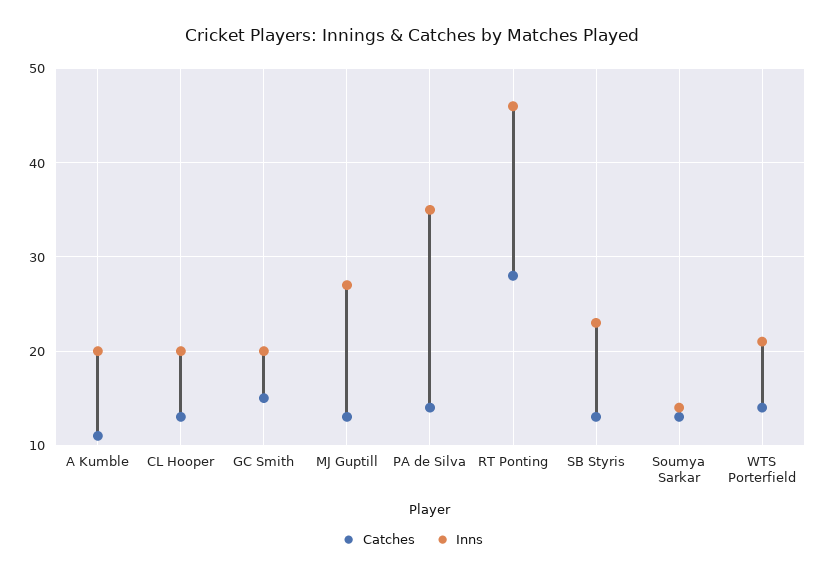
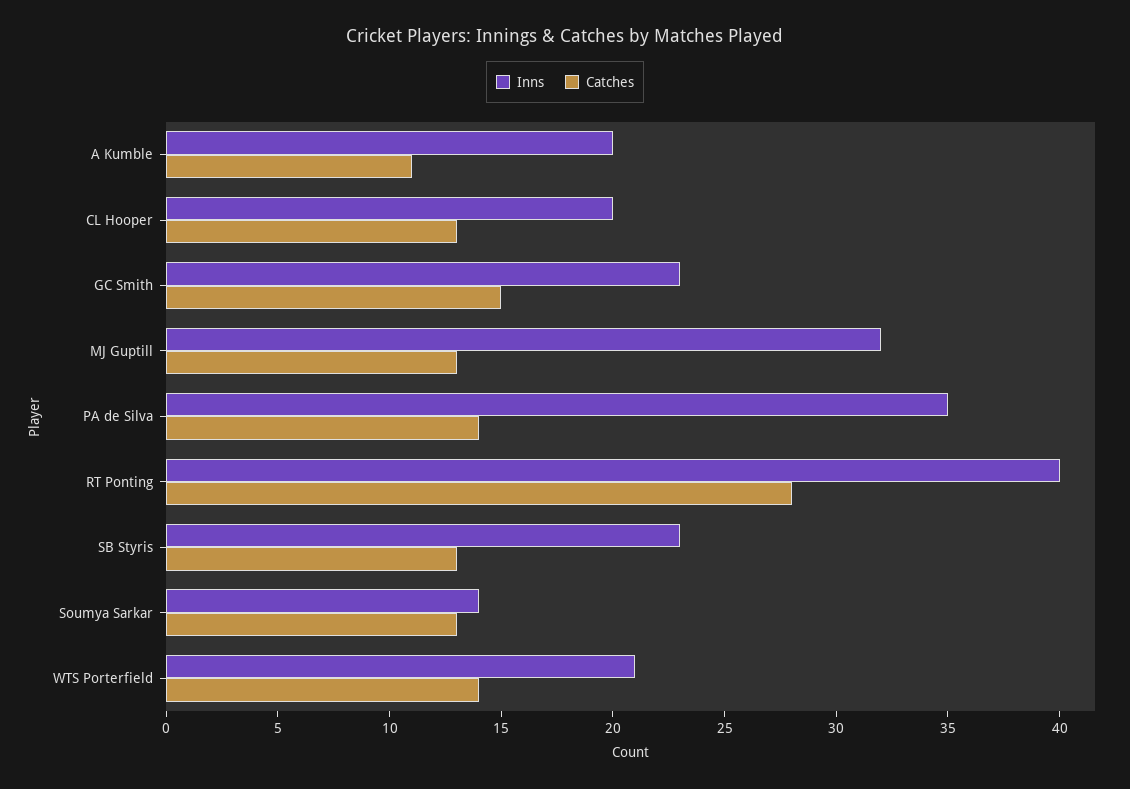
  {
    "Catches": {
      "A Kumble": 11,
      "CL Hooper": 13,
      "GC Smith": 15,
      "MJ Guptill": 13,
      "PA de Silva": 14,
      "RT Ponting": 28,
      "SB Styris": 13,
      "Soumya Sarkar": 13,
      "WTS Porterfield": 14
    },
    "Inns": {
      "A Kumble": 20,
      "CL Hooper": 20,
-     "GC Smith": 20,
+     "GC Smith": 23,
-     "MJ Guptill": 27,
+     "MJ Guptill": 32,
      "PA de Silva": 35,
-     "RT Ponting": 46,
+     "RT Ponting": 40,
      "SB Styris": 23,
      "Soumya Sarkar": 14,
      "WTS Porterfield": 21
    }
  }

